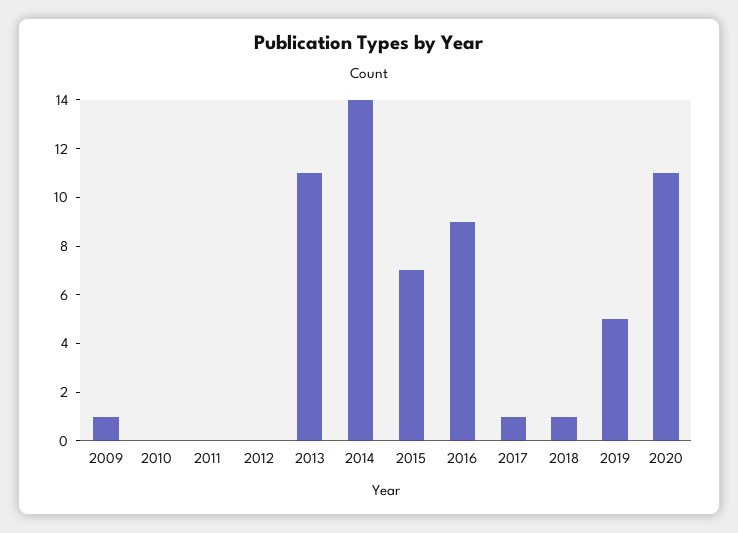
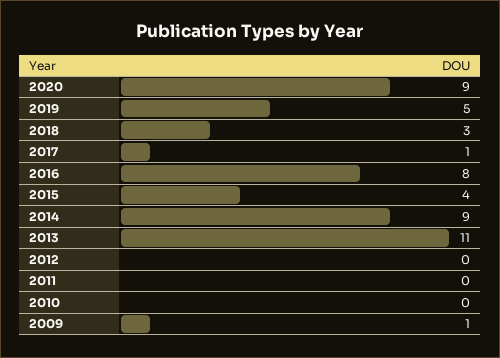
  {
    "2009": 1,
    "2010": 0,
    "2011": 0,
    "2012": 0,
    "2013": 11,
-   "2014": 14,
+   "2014": 9,
-   "2015": 7,
+   "2015": 4,
-   "2016": 9,
+   "2016": 8,
    "2017": 1,
-   "2018": 1,
+   "2018": 3,
    "2019": 5,
-   "2020": 11
+   "2020": 9
  }

